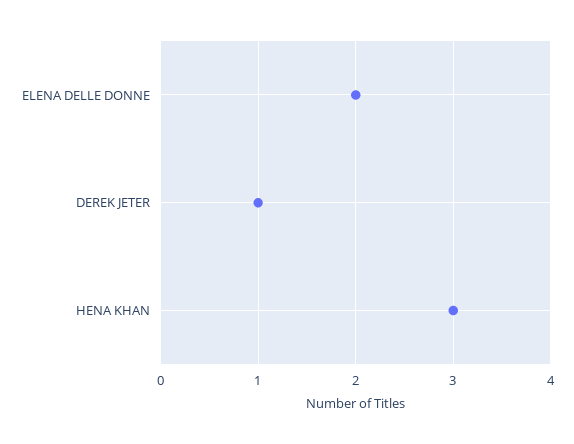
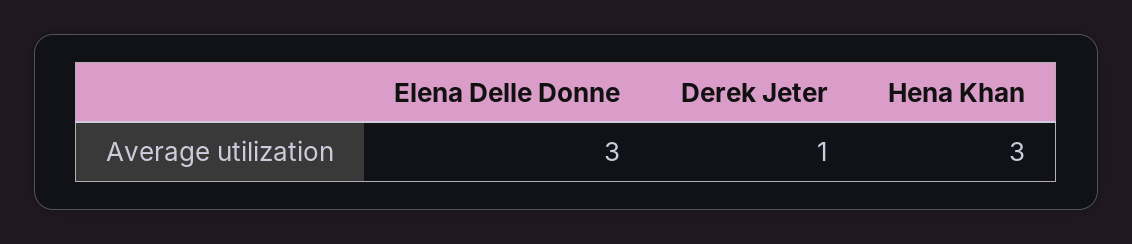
  {
-   "ELENA DELLE DONNE": 2,
+   "ELENA DELLE DONNE": 3,
    "DEREK JETER": 1,
    "HENA KHAN": 3
  }

